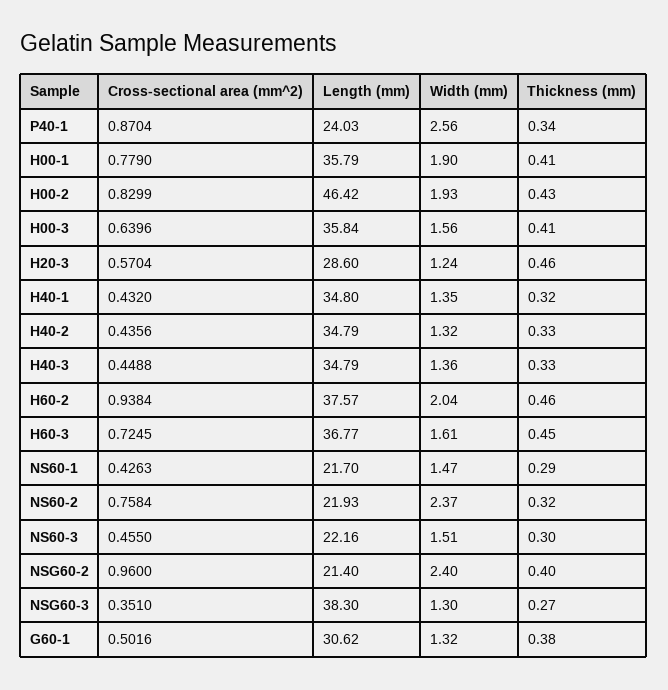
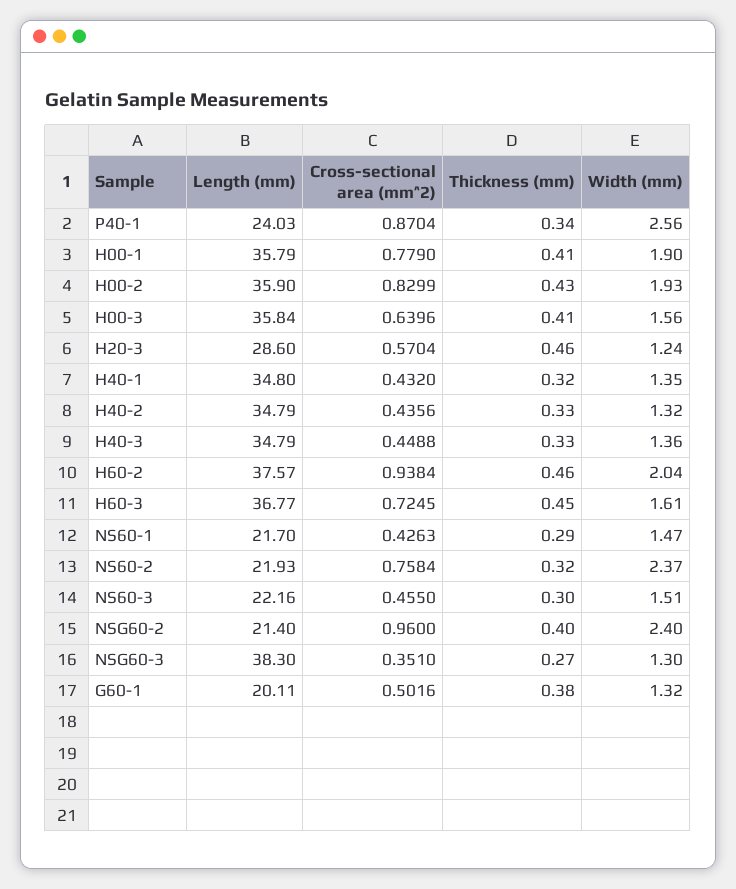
  {
    "Cross-sectional area (mm^2)": {
      "P40-1": 0.8704,
      "H00-1": 0.779,
      "H00-2": 0.8299,
      "H00-3": 0.6396,
      "H20-3": 0.5704,
      "H40-1": 0.432,
      "H40-2": 0.4356,
      "H40-3": 0.4488,
      "H60-2": 0.9384,
      "H60-3": 0.7245,
      "NS60-1": 0.4263,
      "NS60-2": 0.7584,
      "NS60-3": 0.455,
      "NSG60-2": 0.96,
      "NSG60-3": 0.351,
      "G60-1": 0.5016
    },
    "Length (mm)": {
      "P40-1": 24.03,
      "H00-1": 35.79,
-     "H00-2": 46.42,
+     "H00-2": 35.9,
      "H00-3": 35.84,
      "H20-3": 28.6,
      "H40-1": 34.8,
      "H40-2": 34.79,
      "H40-3": 34.79,
      "H60-2": 37.57,
      "H60-3": 36.77,
      "NS60-1": 21.7,
      "NS60-2": 21.93,
      "NS60-3": 22.16,
      "NSG60-2": 21.4,
      "NSG60-3": 38.3,
-     "G60-1": 30.62
+     "G60-1": 20.11
    },
    "Width (mm)": {
      "P40-1": 2.56,
      "H00-1": 1.9,
      "H00-2": 1.93,
      "H00-3": 1.56,
      "H20-3": 1.24,
      "H40-1": 1.35,
      "H40-2": 1.32,
      "H40-3": 1.36,
      "H60-2": 2.04,
      "H60-3": 1.61,
      "NS60-1": 1.47,
      "NS60-2": 2.37,
      "NS60-3": 1.51,
      "NSG60-2": 2.4,
      "NSG60-3": 1.3,
      "G60-1": 1.32
    },
    "Thickness (mm)": {
      "P40-1": 0.34,
      "H00-1": 0.41,
      "H00-2": 0.43,
      "H00-3": 0.41,
      "H20-3": 0.46,
      "H40-1": 0.32,
      "H40-2": 0.33,
      "H40-3": 0.33,
      "H60-2": 0.46,
      "H60-3": 0.45,
      "NS60-1": 0.29,
      "NS60-2": 0.32,
      "NS60-3": 0.3,
      "NSG60-2": 0.4,
      "NSG60-3": 0.27,
      "G60-1": 0.38
    }
  }

